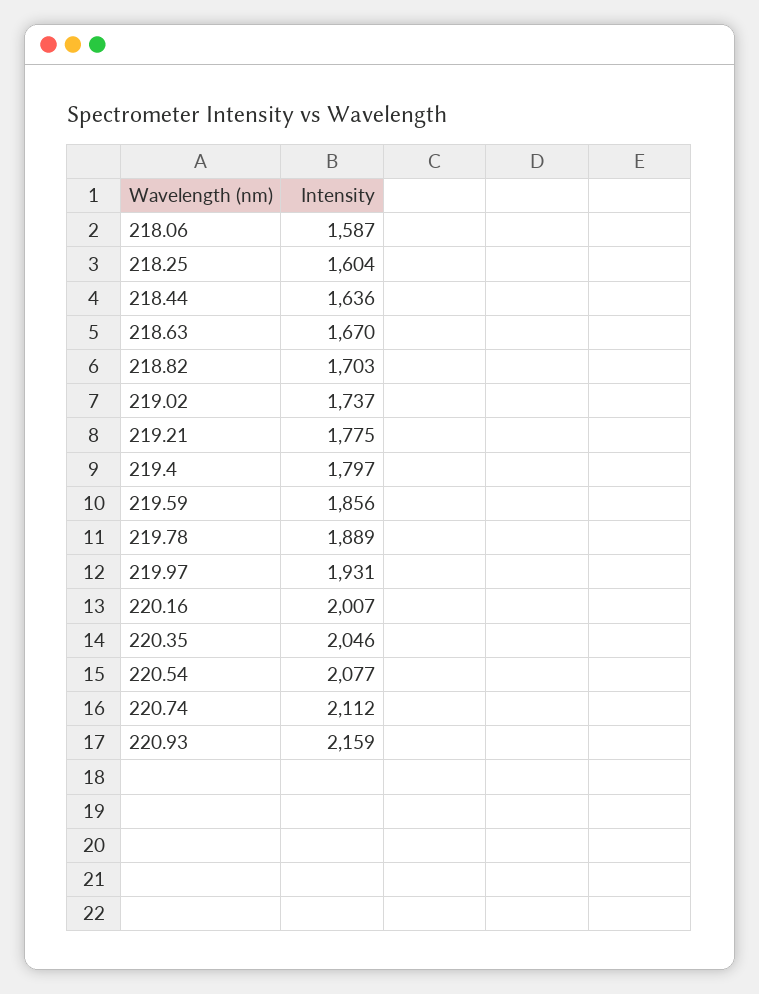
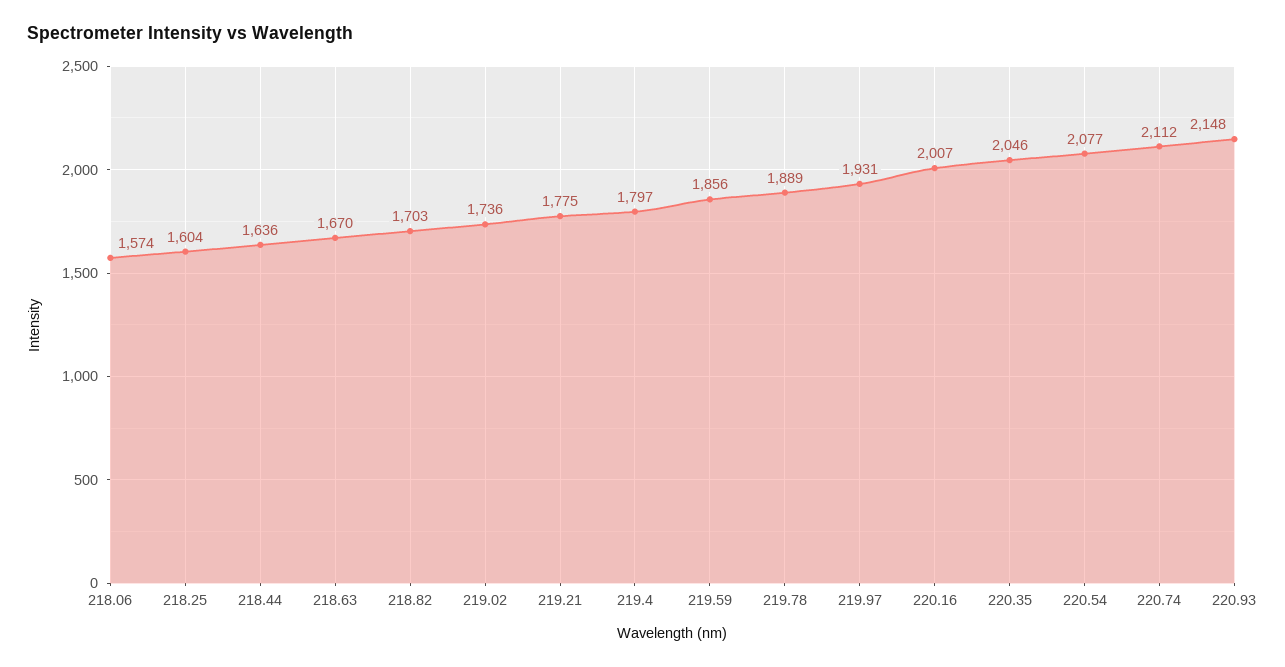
  {
-   "218.06": 1587,
+   "218.06": 1574,
    "218.25": 1604,
    "218.44": 1636,
    "218.63": 1670,
    "218.82": 1703,
-   "219.02": 1737,
+   "219.02": 1736,
    "219.21": 1775,
    "219.4": 1797,
    "219.59": 1856,
    "219.78": 1889,
    "219.97": 1931,
    "220.16": 2007,
    "220.35": 2046,
    "220.54": 2077,
    "220.74": 2112,
-   "220.93": 2159
+   "220.93": 2148
  }

